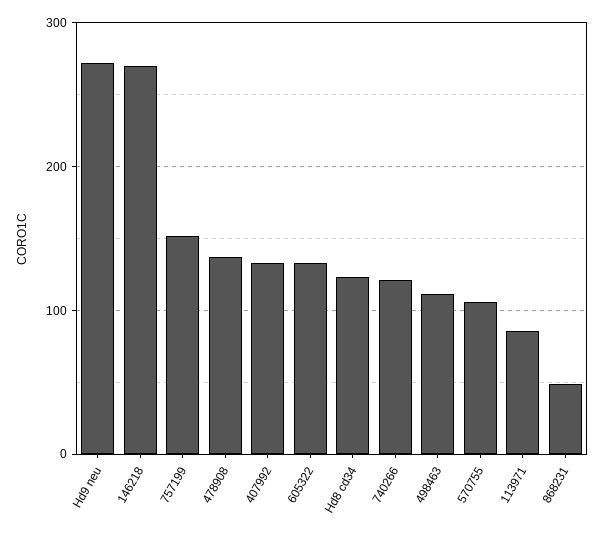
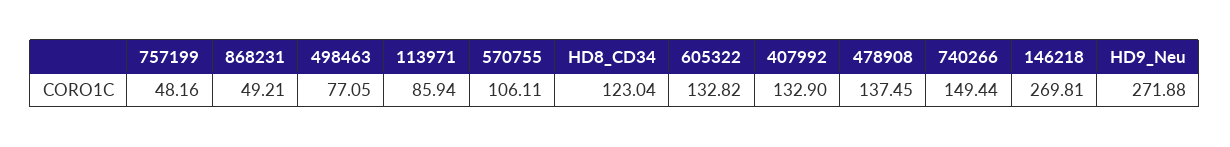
  {
    "Hd9 neu": 271.88,
    "146218": 269.81,
-   "757199": 150,
+   "757199": 48.16,
    "478908": 137.45,
    "407992": 132.9,
    "605322": 132.82,
    "Hd8 cd34": 123.04,
-   "740266": 120,
+   "740266": 149.44,
-   "498463": 110,
+   "498463": 77.05,
    "570755": 106.11,
    "113971": 85.94,
    "868231": 49.21
  }

